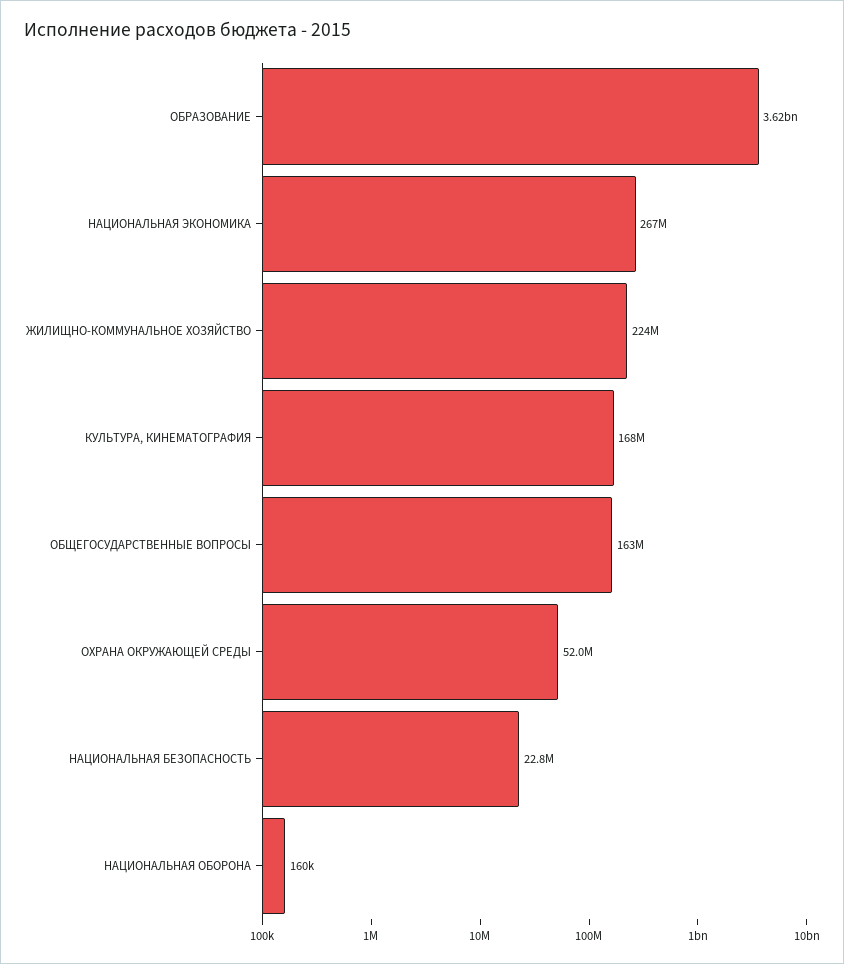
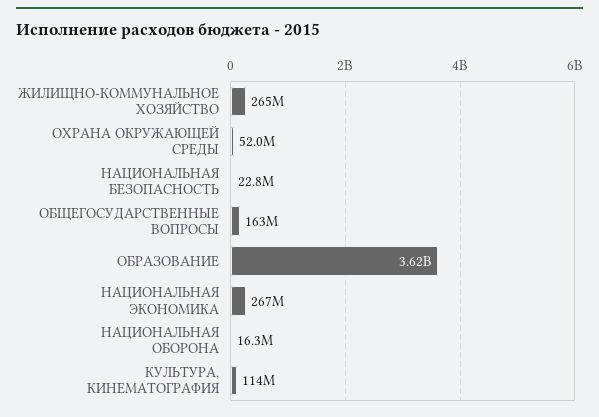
  {
    "ОБРАЗОВАНИЕ": 3620000000,
    "НАЦИОНАЛЬНАЯ ЭКОНОМИКА": 267000000,
-   "ЖИЛИЩНО-КОММУНАЛЬНОЕ ХОЗЯЙСТВО": 224000000,
+   "ЖИЛИЩНО-КОММУНАЛЬНОЕ ХОЗЯЙСТВО": 265000000,
-   "КУЛЬТУРА, КИНЕМАТОГРАФИЯ": 168000000,
+   "КУЛЬТУРА, КИНЕМАТОГРАФИЯ": 114000000,
    "ОБЩЕГОСУДАРСТВЕННЫЕ ВОПРОСЫ": 163000000,
    "ОХРАНА ОКРУЖАЮЩЕЙ СРЕДЫ": 52000000,
    "НАЦИОНАЛЬНАЯ БЕЗОПАСНОСТЬ": 22800000,
-   "НАЦИОНАЛЬНАЯ ОБОРОНА": 160000
+   "НАЦИОНАЛЬНАЯ ОБОРОНА": 16300000
  }

